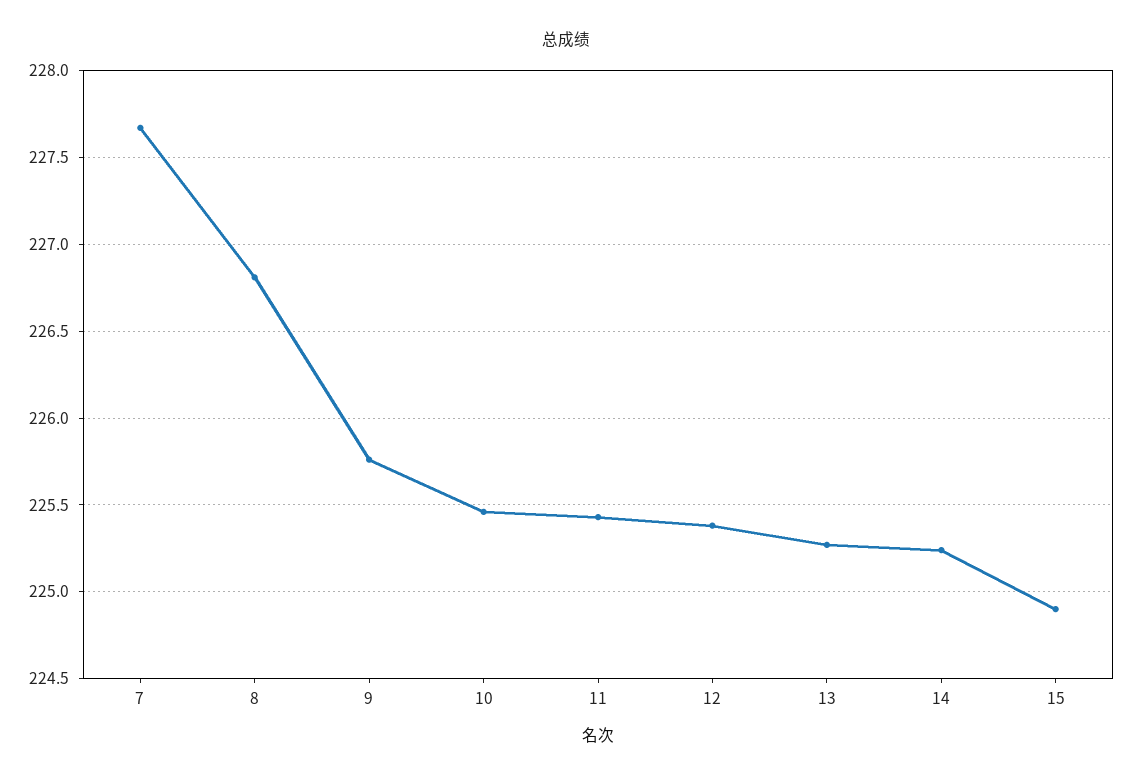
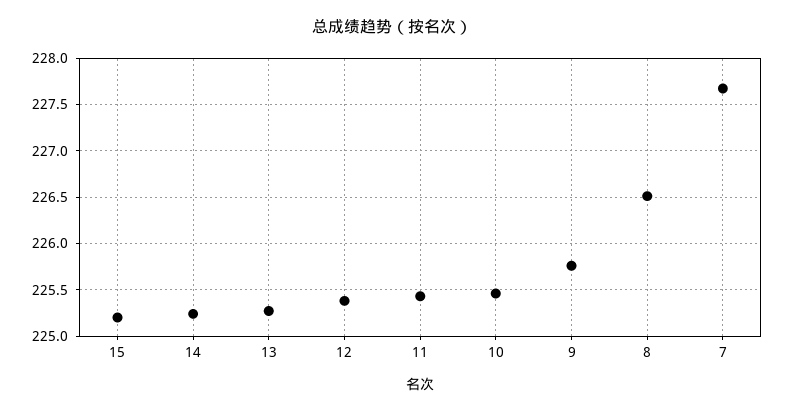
  {
    "7": 227.65,
-   "8": 226.8,
+   "8": 226.5,
    "9": 225.75,
    "10": 225.45,
    "11": 225.45,
    "12": 225.4,
    "13": 225.25,
    "14": 225.25,
-   "15": 224.9
+   "15": 225.2
  }

